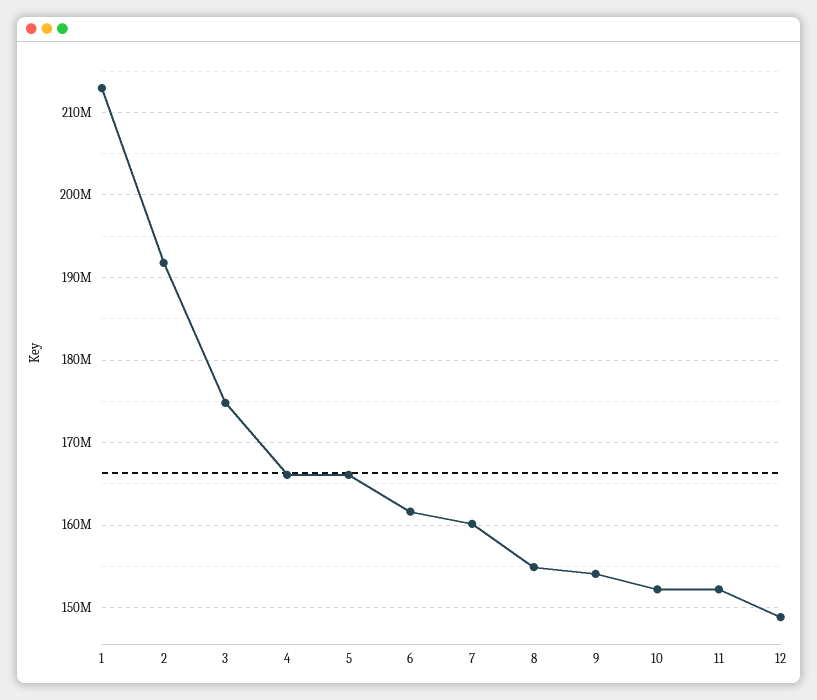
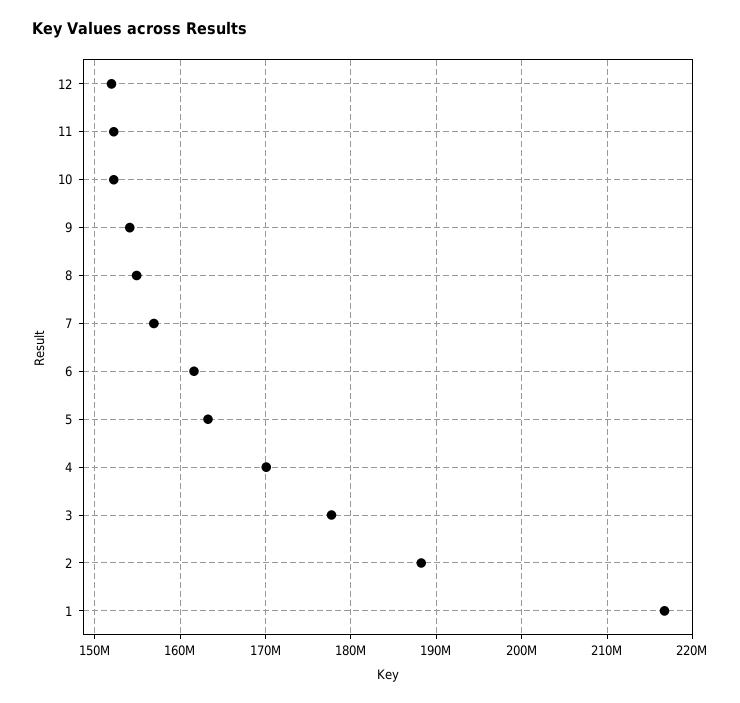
  {
-   "1": 213000000,
+   "1": 217000000,
-   "2": 192000000,
+   "2": 188000000,
-   "3": 175000000,
+   "3": 178000000,
-   "4": 166000000,
+   "4": 170000000,
-   "5": 166000000,
+   "5": 163000000,
    "6": 162000000,
-   "7": 160000000,
+   "7": 157000000,
    "8": 155000000,
    "9": 154000000,
    "10": 152000000,
    "11": 152000000,
-   "12": 149000000
+   "12": 152000000
  }

